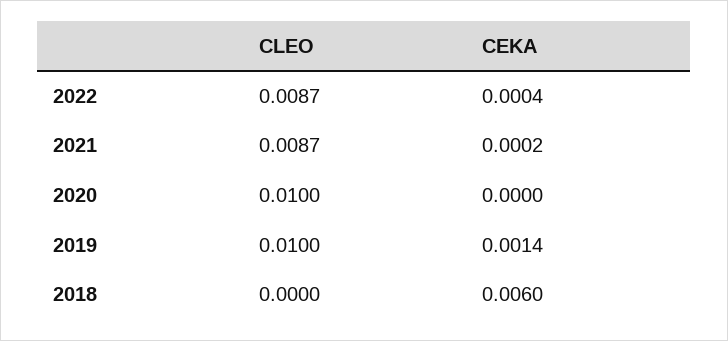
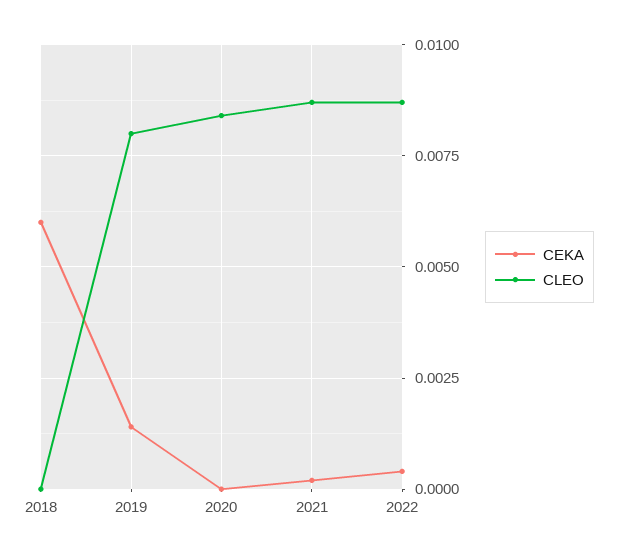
  {
    "CLEO": {
      "2022": 0.0087,
      "2021": 0.0087,
-     "2020": 0.01,
+     "2020": 0.0085,
-     "2019": 0.01,
+     "2019": 0.008,
      "2018": 0
    },
    "CEKA": {
      "2022": 0.0004,
      "2021": 0.0002,
      "2020": 0,
      "2019": 0.0014,
      "2018": 0.006
    }
  }

